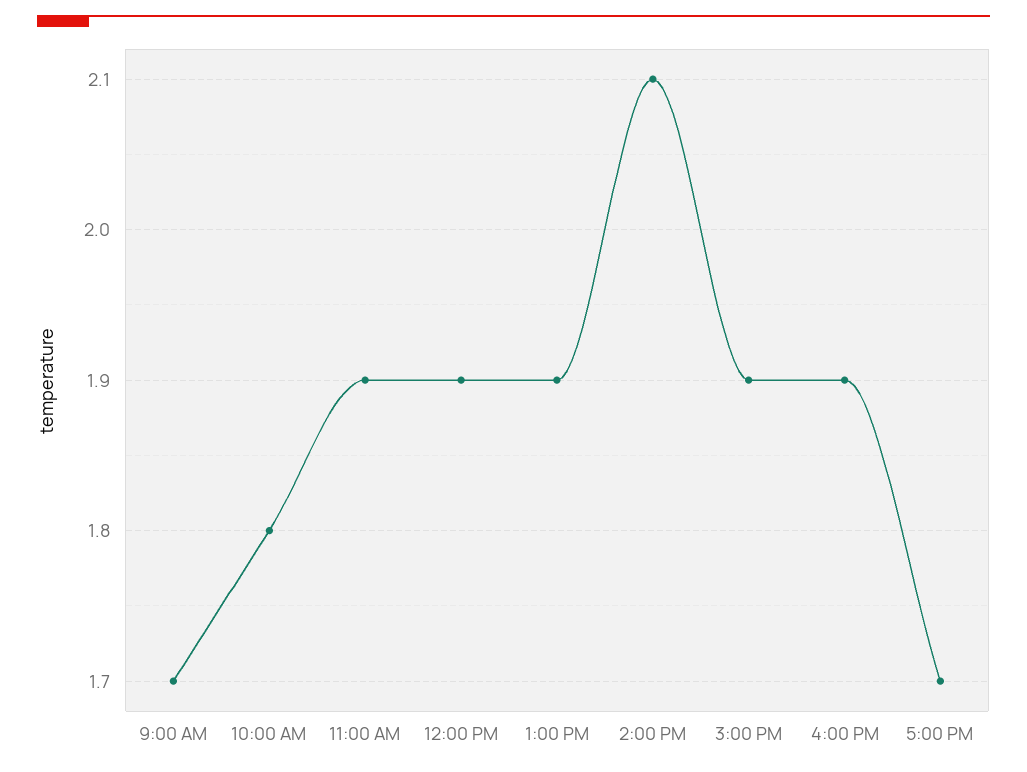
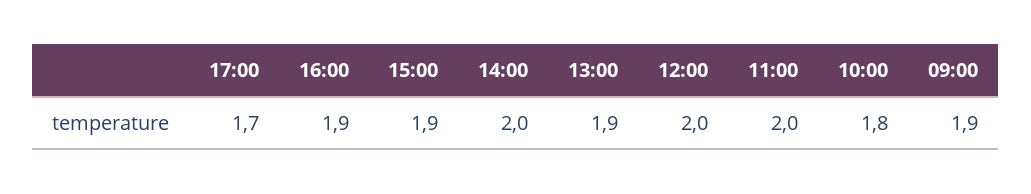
  {
-   "9:00 AM": 1.7,
+   "9:00 AM": 1.9,
    "10:00 AM": 1.8,
-   "11:00 AM": 1.9,
+   "11:00 AM": 2,
-   "12:00 PM": 1.9,
+   "12:00 PM": 2,
    "1:00 PM": 1.9,
-   "2:00 PM": 2.1,
+   "2:00 PM": 2,
    "3:00 PM": 1.9,
    "4:00 PM": 1.9,
    "5:00 PM": 1.7
  }

